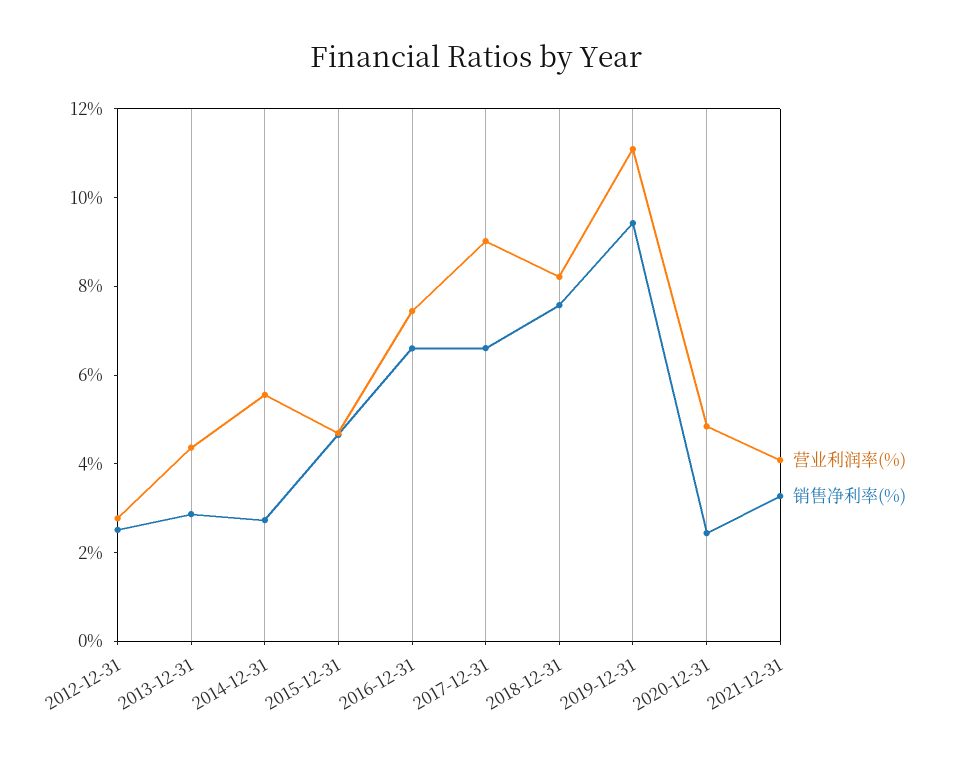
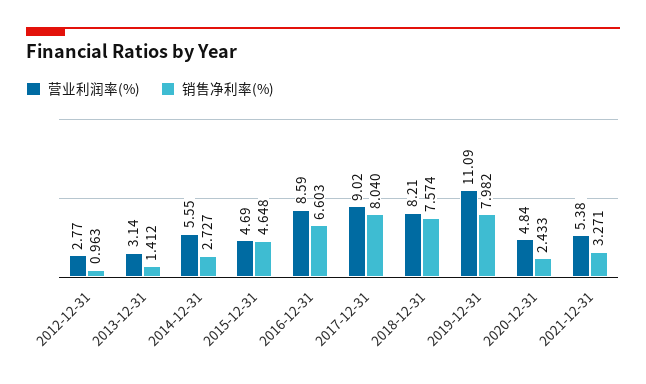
  {
    "营业利润率(%)": {
      "2012-12-31": 2.77,
-     "2013-12-31": 4.5,
+     "2013-12-31": 3.14,
      "2014-12-31": 5.55,
      "2015-12-31": 4.69,
-     "2016-12-31": 7.5,
+     "2016-12-31": 8.59,
      "2017-12-31": 9.02,
      "2018-12-31": 8.21,
      "2019-12-31": 11.09,
      "2020-12-31": 4.84,
-     "2021-12-31": 4
+     "2021-12-31": 5.38
    },
    "销售净利率(%)": {
-     "2012-12-31": 2.5,
+     "2012-12-31": 0.963,
-     "2013-12-31": 3,
+     "2013-12-31": 1.412,
      "2014-12-31": 2.727,
      "2015-12-31": 4.648,
      "2016-12-31": 6.603,
-     "2017-12-31": 6.5,
+     "2017-12-31": 8.04,
      "2018-12-31": 7.574,
-     "2019-12-31": 9.5,
+     "2019-12-31": 7.982,
      "2020-12-31": 2.433,
      "2021-12-31": 3.271
    }
  }

